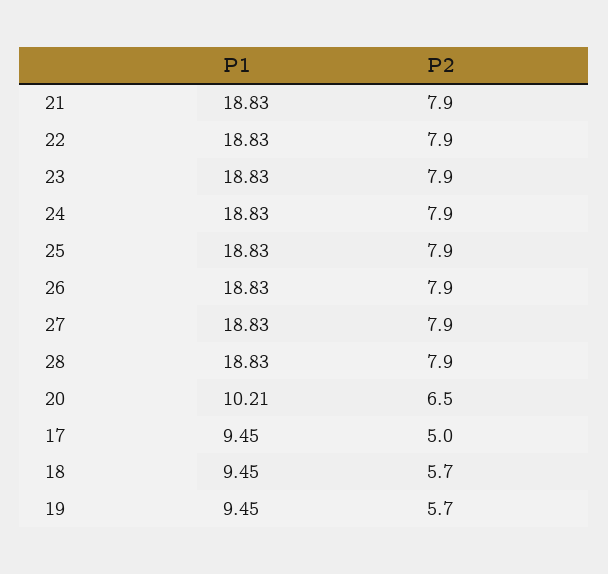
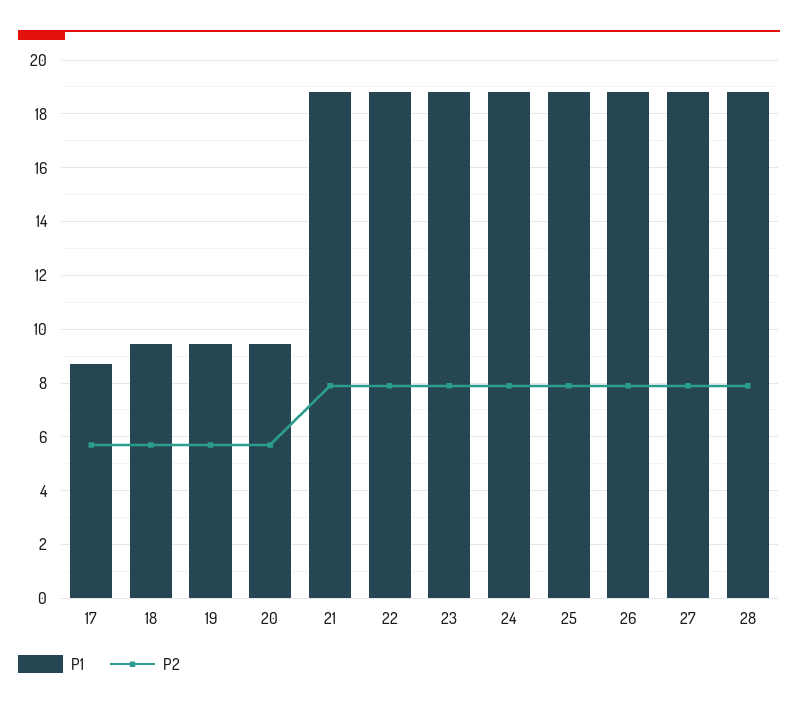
  {
    "P1": {
      "21": 18.83,
      "22": 18.83,
      "23": 18.83,
      "24": 18.83,
      "25": 18.83,
      "26": 18.83,
      "27": 18.83,
      "28": 18.83,
-     "20": 10.21,
+     "20": 9.5,
-     "17": 9.45,
+     "17": 8.75,
      "18": 9.45,
      "19": 9.45
    },
    "P2": {
      "21": 7.9,
      "22": 7.9,
      "23": 7.9,
      "24": 7.9,
      "25": 7.9,
      "26": 7.9,
      "27": 7.9,
      "28": 7.9,
-     "20": 6.5,
+     "20": 5.75,
-     "17": 5,
+     "17": 5.75,
      "18": 5.7,
      "19": 5.7
    }
  }

